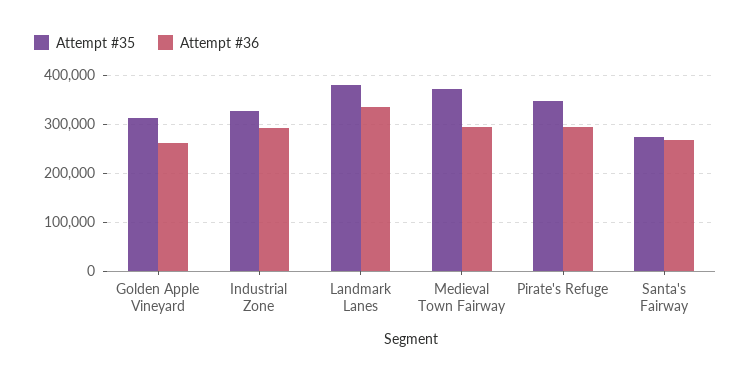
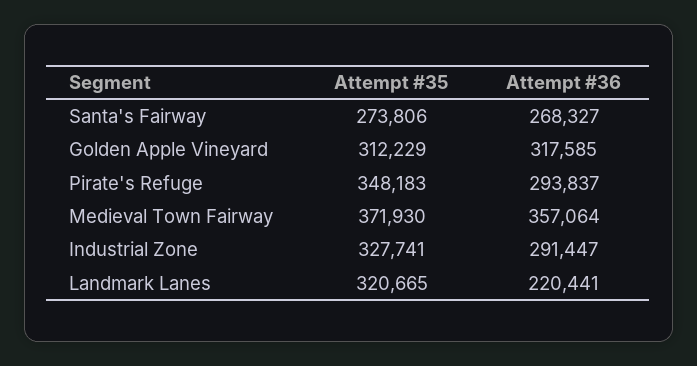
  {
    "Attempt #35": {
      "Golden Apple Vineyard": 312229,
      "Industrial Zone": 327741,
-     "Landmark Lanes": 380000,
+     "Landmark Lanes": 320665,
      "Medieval Town Fairway": 371930,
      "Pirate's Refuge": 348183,
      "Santa's Fairway": 273806
    },
    "Attempt #36": {
-     "Golden Apple Vineyard": 260000,
+     "Golden Apple Vineyard": 317585,
      "Industrial Zone": 291447,
-     "Landmark Lanes": 340000,
+     "Landmark Lanes": 220441,
-     "Medieval Town Fairway": 300000,
+     "Medieval Town Fairway": 357064,
      "Pirate's Refuge": 293837,
      "Santa's Fairway": 268327
    }
  }

